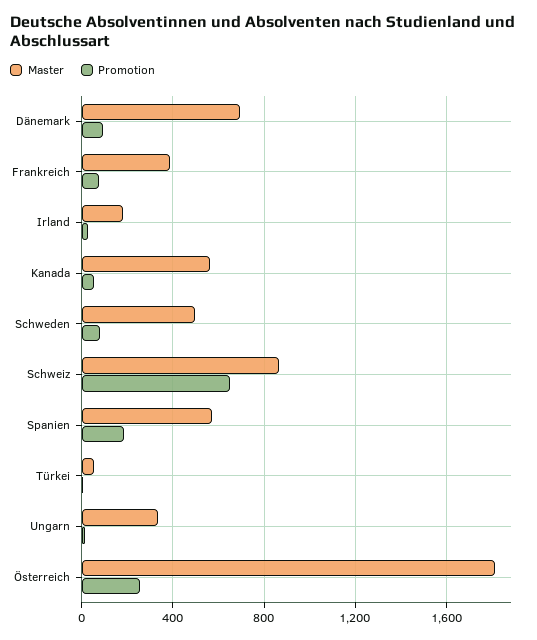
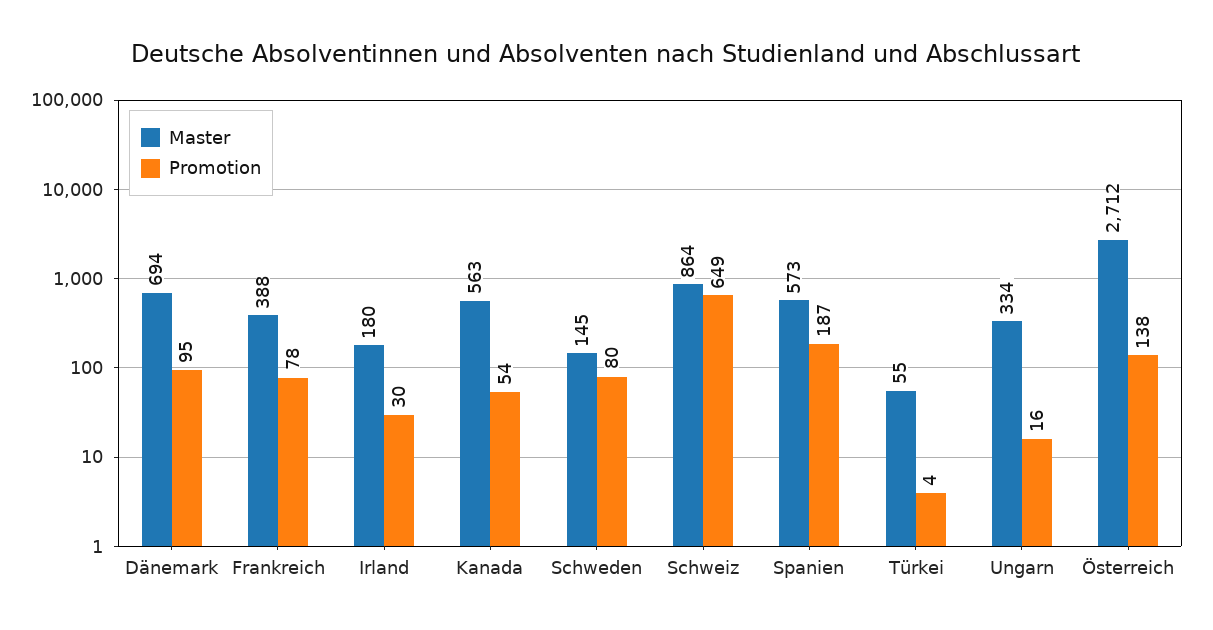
  {
    "Master": {
      "Dänemark": 694,
      "Frankreich": 388,
      "Irland": 180,
      "Kanada": 563,
-     "Schweden": 500,
+     "Schweden": 145,
      "Schweiz": 864,
      "Spanien": 573,
      "Türkei": 55,
      "Ungarn": 334,
-     "Österreich": 1800
+     "Österreich": 2712
    },
    "Promotion": {
      "Dänemark": 95,
      "Frankreich": 78,
      "Irland": 30,
      "Kanada": 54,
      "Schweden": 80,
      "Schweiz": 649,
      "Spanien": 187,
      "Türkei": 4,
      "Ungarn": 16,
-     "Österreich": 250
+     "Österreich": 138
    }
  }

